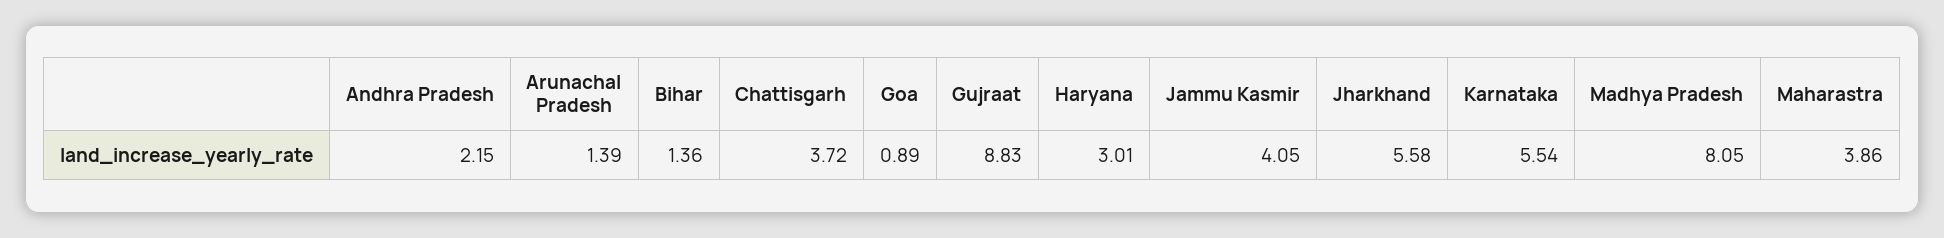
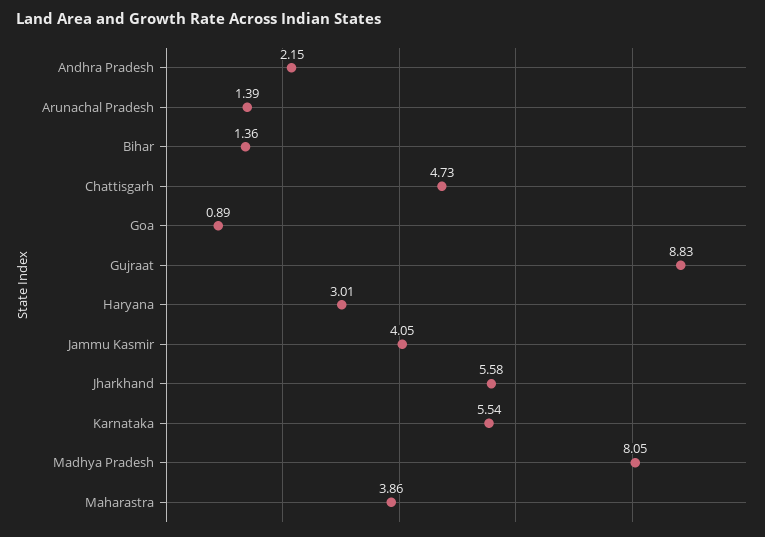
  {
    "Andhra Pradesh": 2.15,
    "Arunachal Pradesh": 1.39,
    "Bihar": 1.36,
-   "Chattisgarh": 3.72,
+   "Chattisgarh": 4.73,
    "Goa": 0.89,
    "Gujraat": 8.83,
    "Haryana": 3.01,
    "Jammu Kasmir": 4.05,
    "Jharkhand": 5.58,
    "Karnataka": 5.54,
    "Madhya Pradesh": 8.05,
    "Maharastra": 3.86
  }

